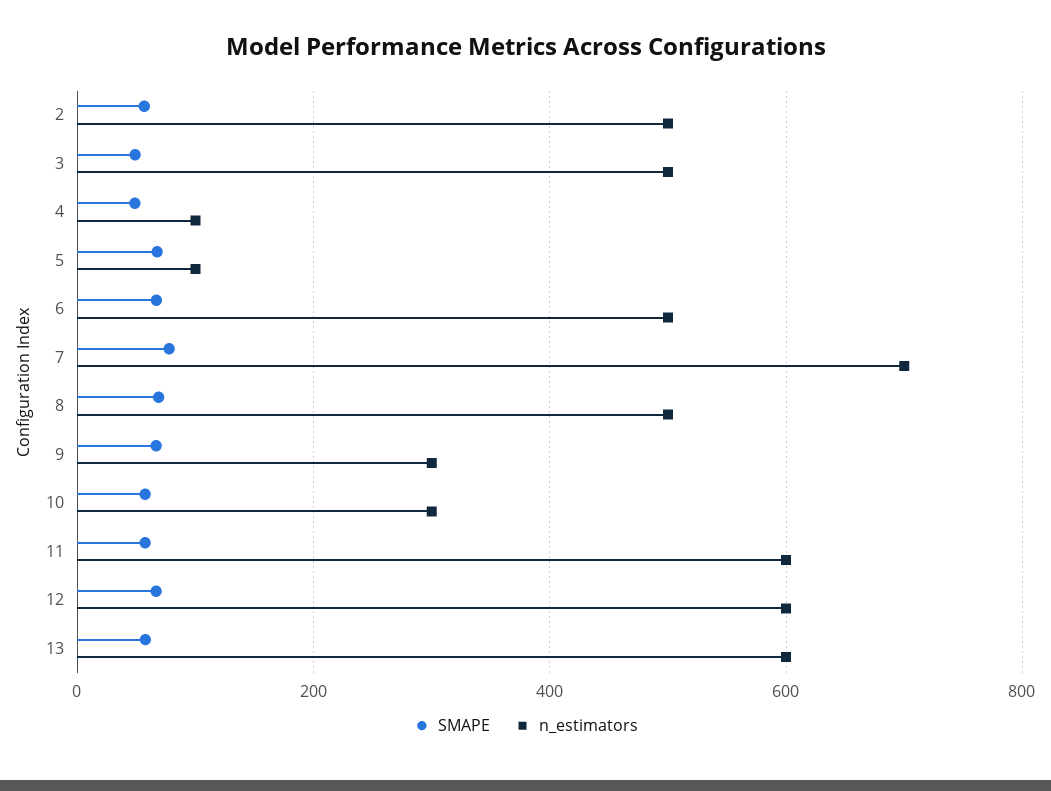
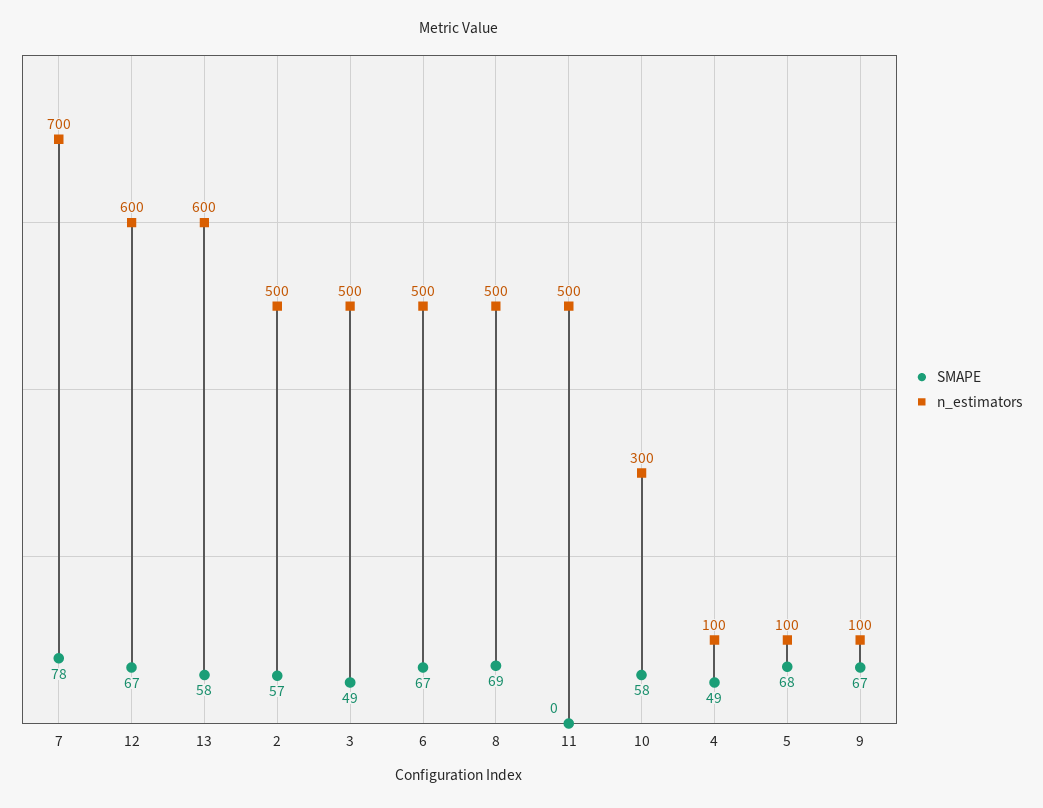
  {
    "SMAPE": {
      "2": 57,
      "3": 49,
      "4": 49,
      "5": 68,
      "6": 67,
      "7": 78,
      "8": 69,
      "9": 67,
      "10": 58,
-     "11": 60,
+     "11": 0,
      "12": 67,
      "13": 58
    },
    "n_estimators": {
      "2": 500,
      "3": 500,
      "4": 100,
      "5": 100,
      "6": 500,
      "7": 700,
      "8": 500,
-     "9": 300,
+     "9": 100,
      "10": 300,
-     "11": 600,
+     "11": 500,
      "12": 600,
      "13": 600
    }
  }

